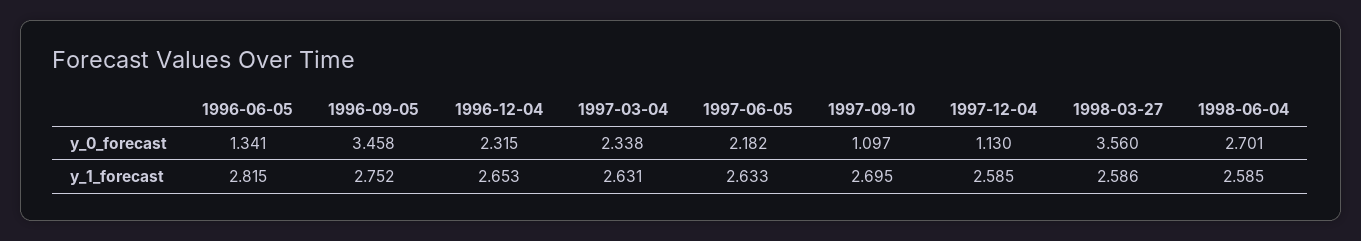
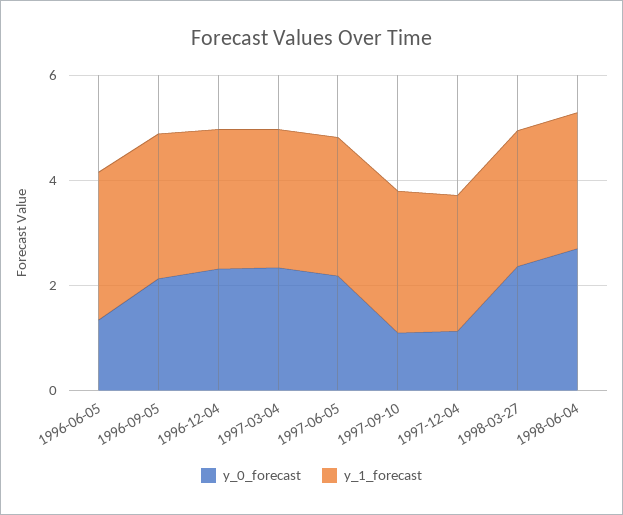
  {
    "y_0_forecast": {
      "1996-06-05": 1.341,
-     "1996-09-05": 3.458,
+     "1996-09-05": 2,
      "1996-12-04": 2.315,
      "1997-03-04": 2.338,
      "1997-06-05": 2.182,
      "1997-09-10": 1.097,
      "1997-12-04": 1.13,
-     "1998-03-27": 3.56,
+     "1998-03-27": 2.5,
      "1998-06-04": 2.701
    },
    "y_1_forecast": {
      "1996-06-05": 2.815,
      "1996-09-05": 2.752,
      "1996-12-04": 2.653,
      "1997-03-04": 2.631,
      "1997-06-05": 2.633,
      "1997-09-10": 2.695,
      "1997-12-04": 2.585,
      "1998-03-27": 2.586,
      "1998-06-04": 2.585
    }
  }

